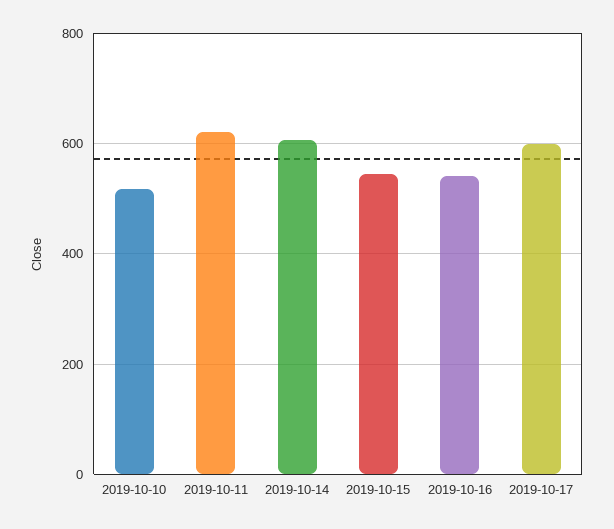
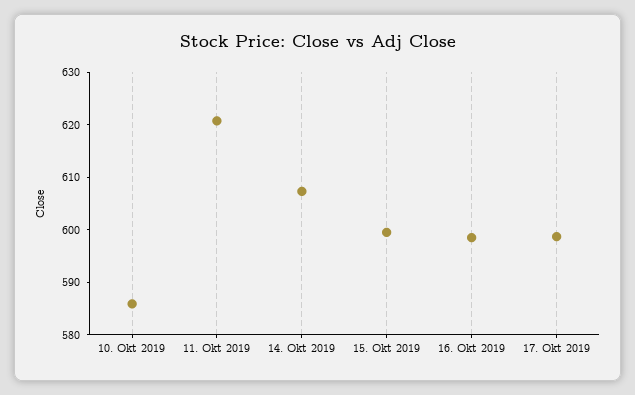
  {
-   "2019-10-10": 520,
+   "2019-10-10": 586,
    "2019-10-11": 620,
    "2019-10-14": 608,
-   "2019-10-15": 540,
+   "2019-10-15": 600,
-   "2019-10-16": 540,
+   "2019-10-16": 598,
    "2019-10-17": 598
  }

